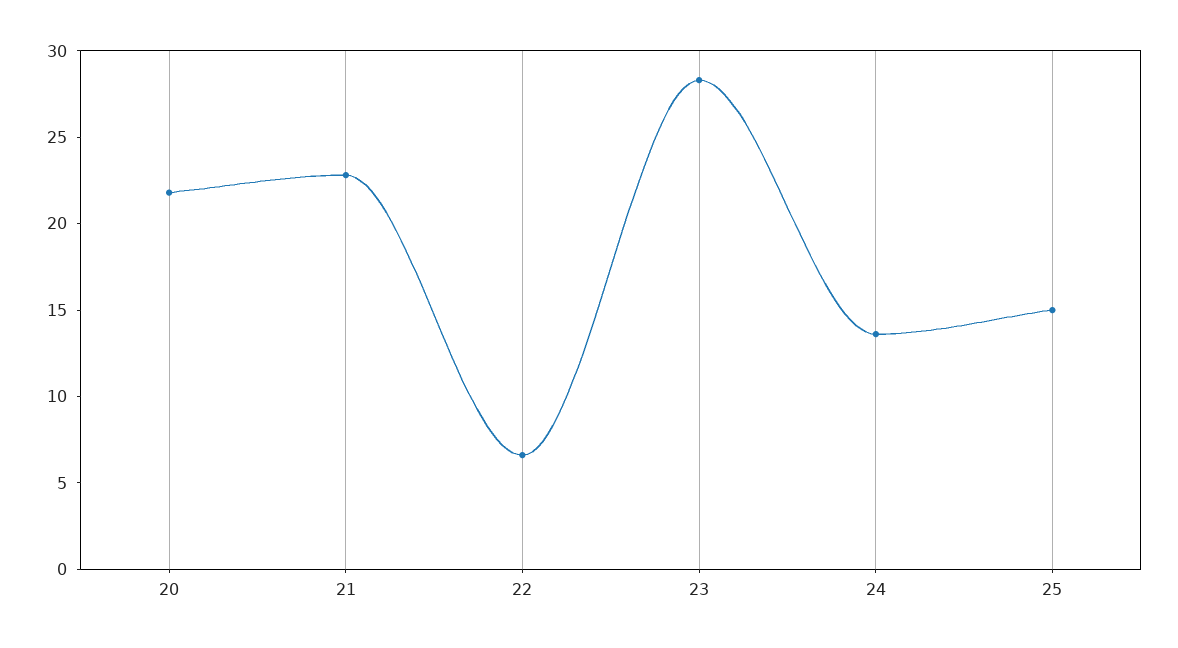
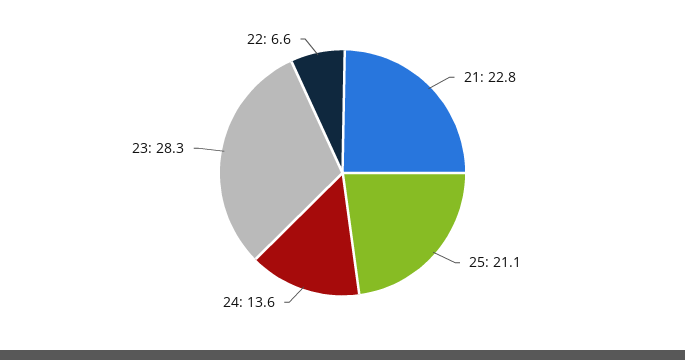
  {
-   "20": 22,
    "21": 22.8,
    "22": 6.6,
    "23": 28.3,
    "24": 13.6,
-   "25": 15
+   "25": 21.1
  }

